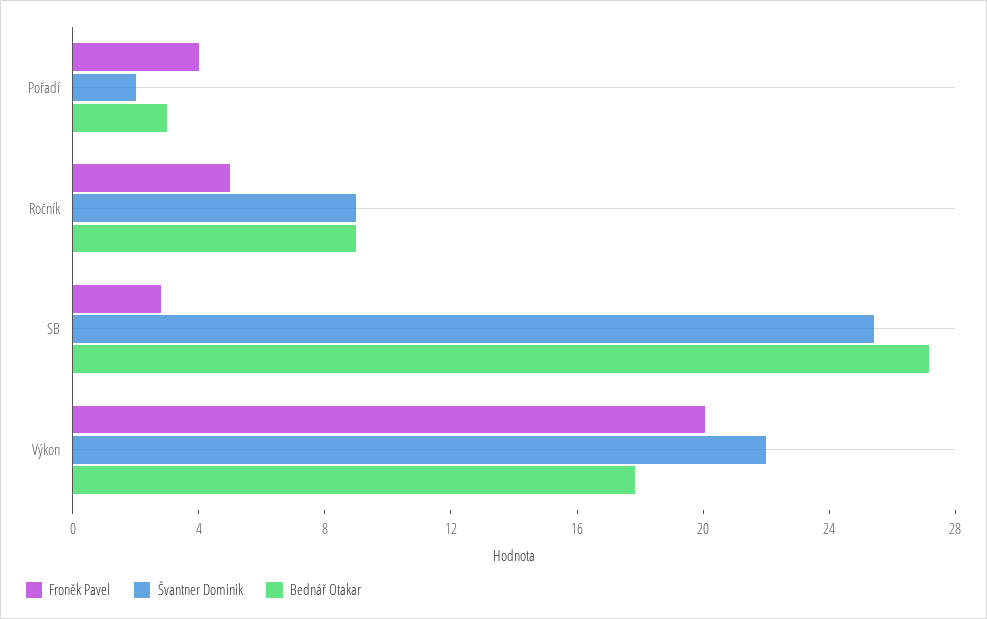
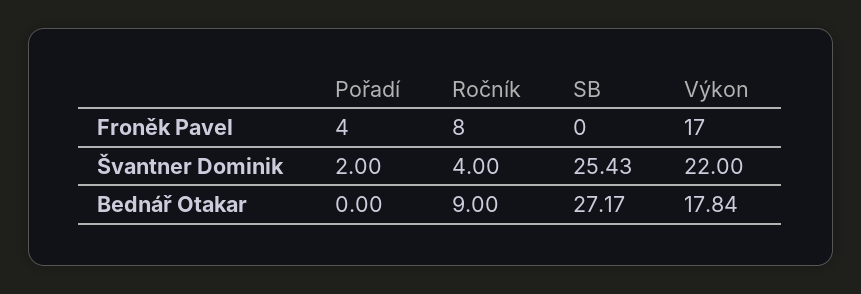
  {
    "Froněk Pavel": {
      "Pořadí": 4,
-     "Ročník": 5,
+     "Ročník": 8,
-     "SB": 3,
+     "SB": 0,
-     "Výkon": 20
+     "Výkon": 17
    },
    "Švantner Dominik": {
      "Pořadí": 2,
-     "Ročník": 9,
+     "Ročník": 4,
      "SB": 25.43,
      "Výkon": 22
    },
    "Bednář Otakar": {
-     "Pořadí": 3,
+     "Pořadí": 0,
      "Ročník": 9,
      "SB": 27.17,
      "Výkon": 17.84
    }
  }

